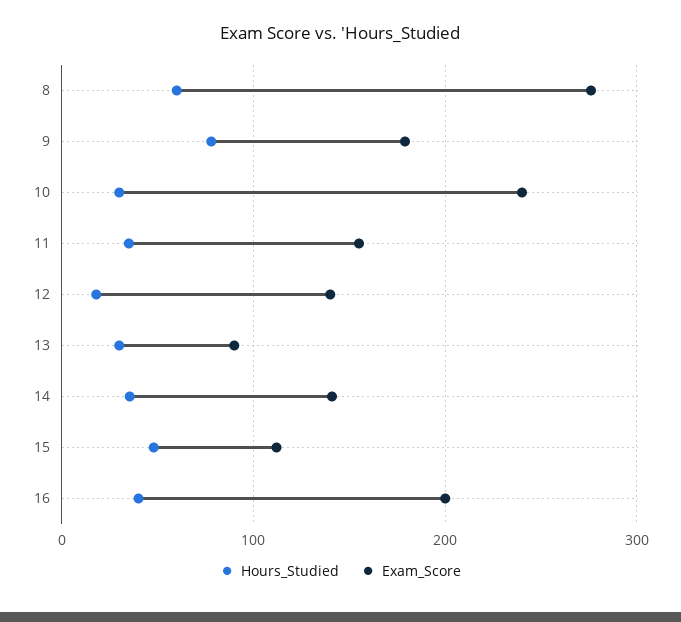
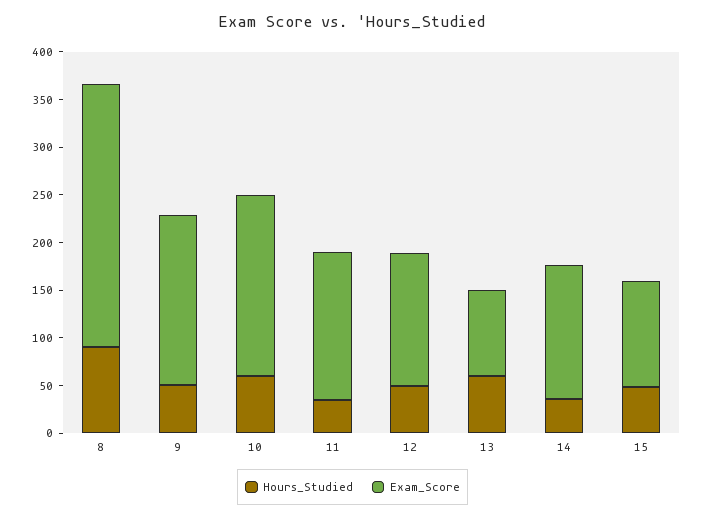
  {
    "Hours_Studied": {
-     "8": 60,
+     "8": 90,
-     "9": 80,
+     "9": 50,
-     "10": 30,
+     "10": 60,
      "11": 40,
-     "12": 20,
+     "12": 50,
-     "13": 30,
+     "13": 60,
      "14": 40,
-     "15": 50,
+     "15": 50
-     "16": 40
    },
    "Exam_Score": {
      "8": 280,
      "9": 180,
-     "10": 240,
+     "10": 190,
      "11": 160,
      "12": 140,
      "13": 90,
      "14": 140,
-     "15": 110,
+     "15": 110
-     "16": 200
    }
  }

